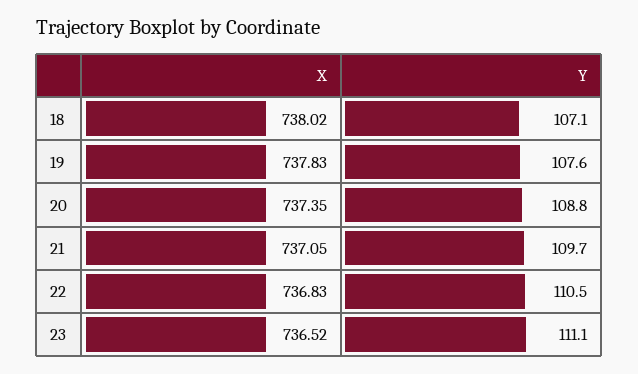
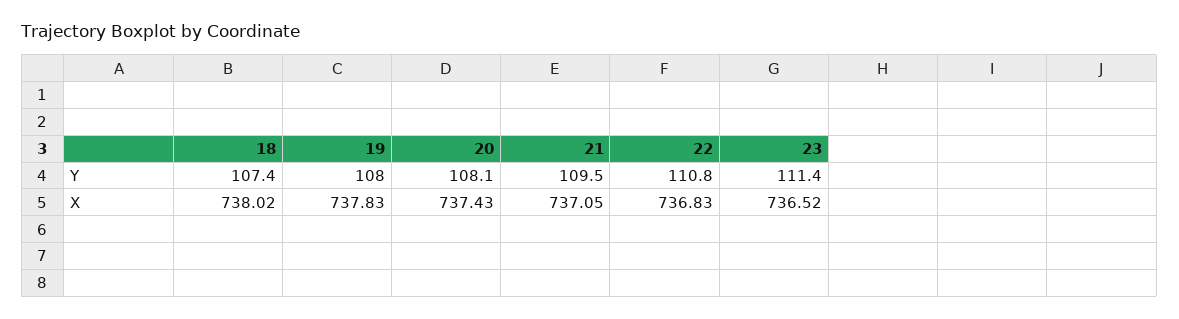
  {
    "X": {
      "18": 738.02,
      "19": 737.83,
-     "20": 737.35,
+     "20": 737.43,
      "21": 737.05,
      "22": 736.83,
      "23": 736.52
    },
    "Y": {
-     "18": 107.1,
+     "18": 107.4,
-     "19": 107.6,
+     "19": 108,
-     "20": 108.8,
+     "20": 108.1,
-     "21": 109.7,
+     "21": 109.5,
-     "22": 110.5,
+     "22": 110.8,
-     "23": 111.1
+     "23": 111.4
    }
  }

